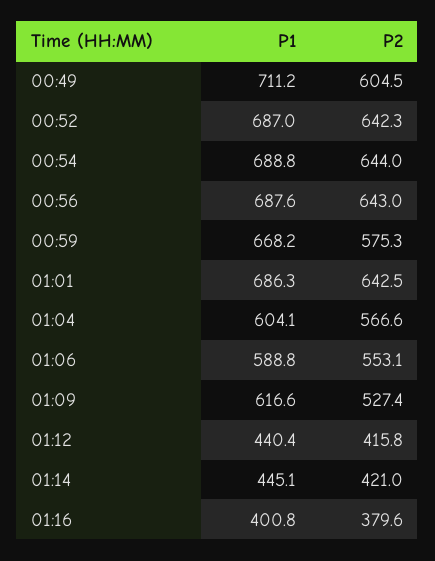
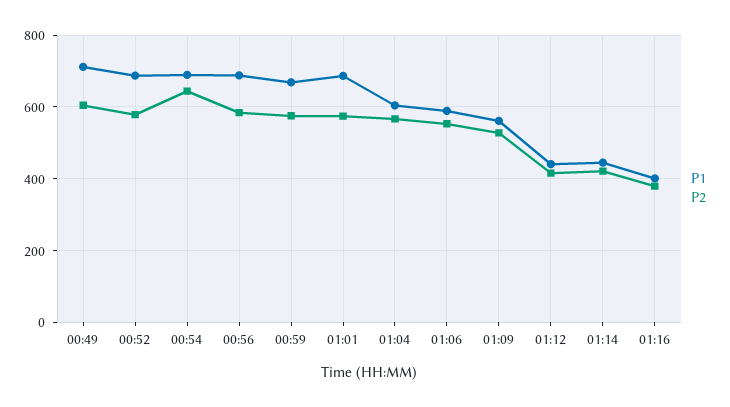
  {
    "P1": {
      "00:49": 711.2,
      "00:52": 687,
      "00:54": 688.8,
      "00:56": 687.6,
      "00:59": 668.2,
      "01:01": 686.3,
      "01:04": 604.1,
      "01:06": 588.8,
-     "01:09": 616.6,
+     "01:09": 560,
      "01:12": 440.4,
      "01:14": 445.1,
      "01:16": 400.8
    },
    "P2": {
      "00:49": 604.5,
-     "00:52": 642.3,
+     "00:52": 580,
      "00:54": 644,
-     "00:56": 643,
+     "00:56": 580,
      "00:59": 575.3,
-     "01:01": 642.5,
+     "01:01": 580,
      "01:04": 566.6,
      "01:06": 553.1,
      "01:09": 527.4,
      "01:12": 415.8,
      "01:14": 421,
      "01:16": 379.6
    }
  }

